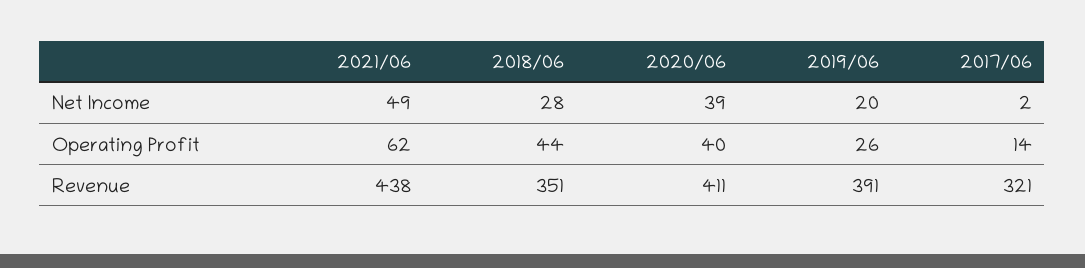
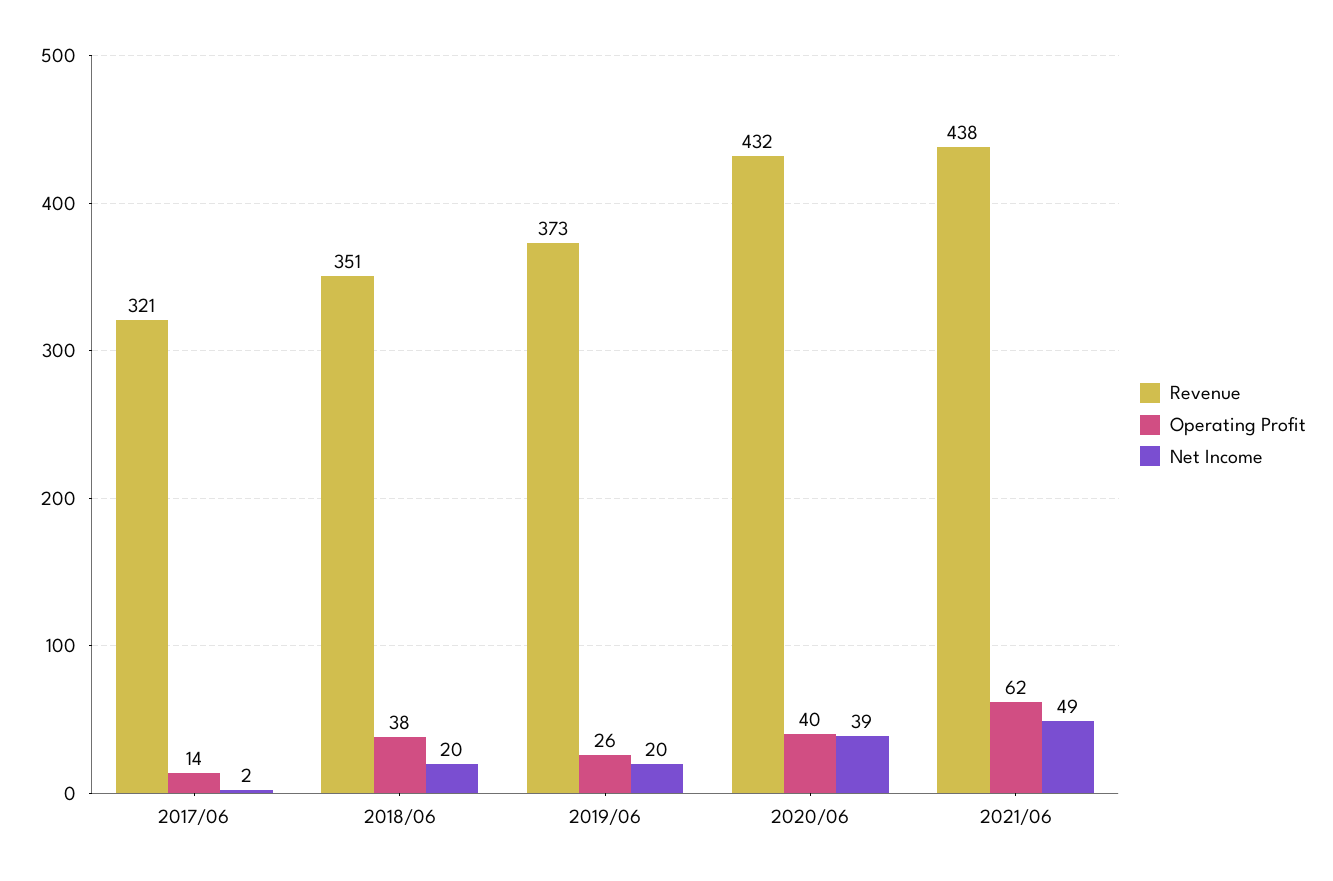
  {
    "Net Income": {
      "2021/06": 49,
-     "2018/06": 28,
+     "2018/06": 20,
      "2020/06": 39,
      "2019/06": 20,
      "2017/06": 2
    },
    "Operating Profit": {
      "2021/06": 62,
-     "2018/06": 44,
+     "2018/06": 38,
      "2020/06": 40,
      "2019/06": 26,
      "2017/06": 14
    },
    "Revenue": {
      "2021/06": 438,
      "2018/06": 351,
-     "2020/06": 411,
+     "2020/06": 432,
-     "2019/06": 391,
+     "2019/06": 373,
      "2017/06": 321
    }
  }

